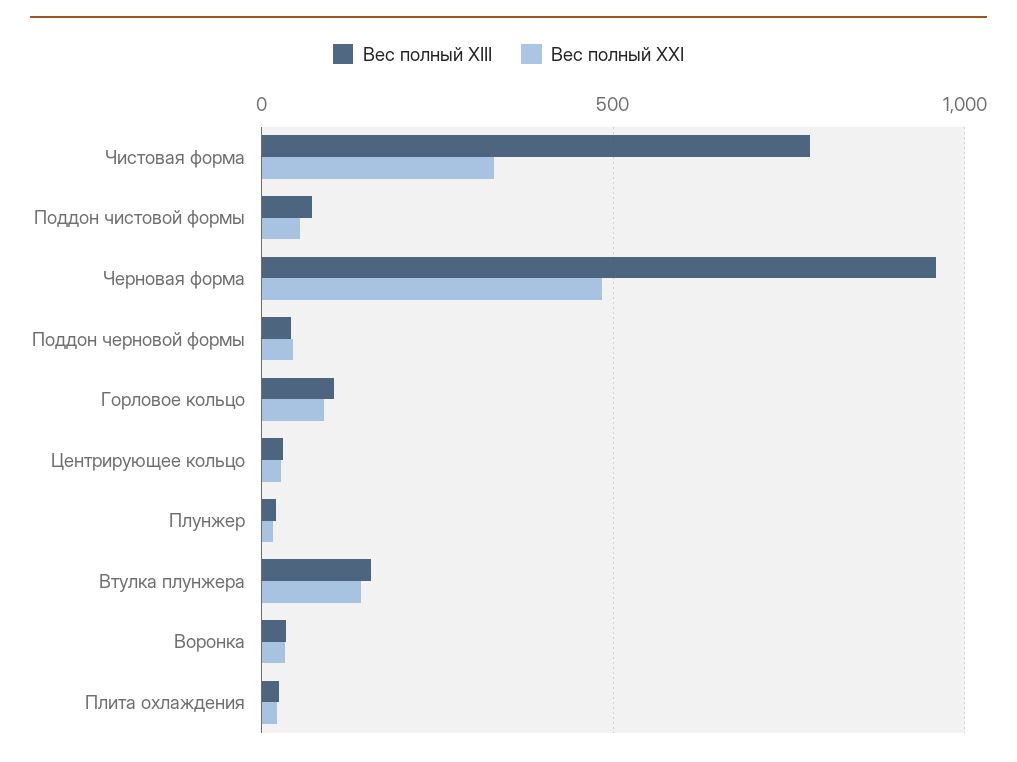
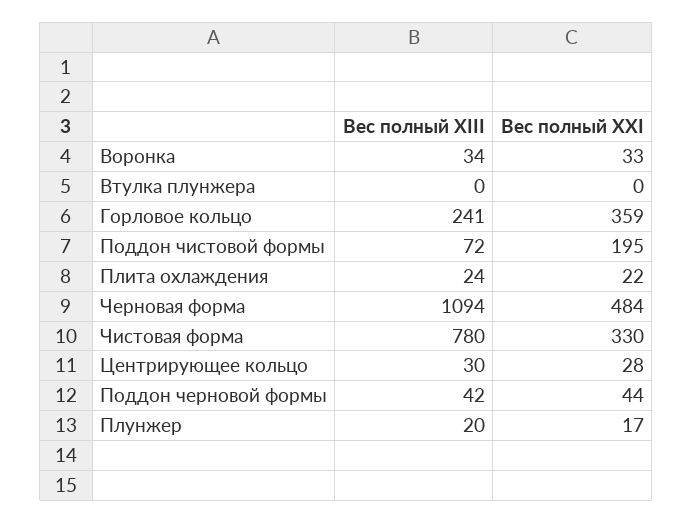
  {
    "Вес полный XIII": {
      "Чистовая форма": 780,
      "Поддон чистовой формы": 72,
-     "Черновая форма": 950,
+     "Черновая форма": 1094,
      "Поддон черновой формы": 42,
-     "Горловое кольцо": 100,
+     "Горловое кольцо": 241,
      "Центрирующее кольцо": 30,
      "Плунжер": 20,
-     "Втулка плунжера": 150,
+     "Втулка плунжера": 0,
      "Воронка": 34,
      "Плита охлаждения": 24
    },
    "Вес полный XXI": {
      "Чистовая форма": 330,
-     "Поддон чистовой формы": 50,
+     "Поддон чистовой формы": 195,
      "Черновая форма": 484,
      "Поддон черновой формы": 44,
-     "Горловое кольцо": 100,
+     "Горловое кольцо": 359,
      "Центрирующее кольцо": 28,
      "Плунжер": 17,
-     "Втулка плунжера": 150,
+     "Втулка плунжера": 0,
      "Воронка": 33,
      "Плита охлаждения": 22
    }
  }

